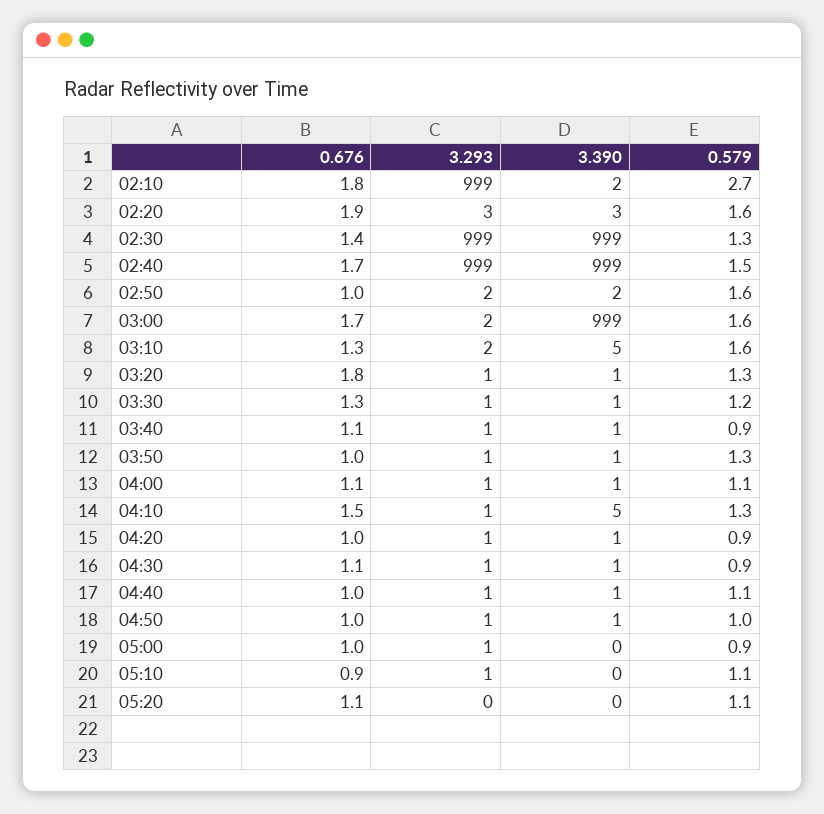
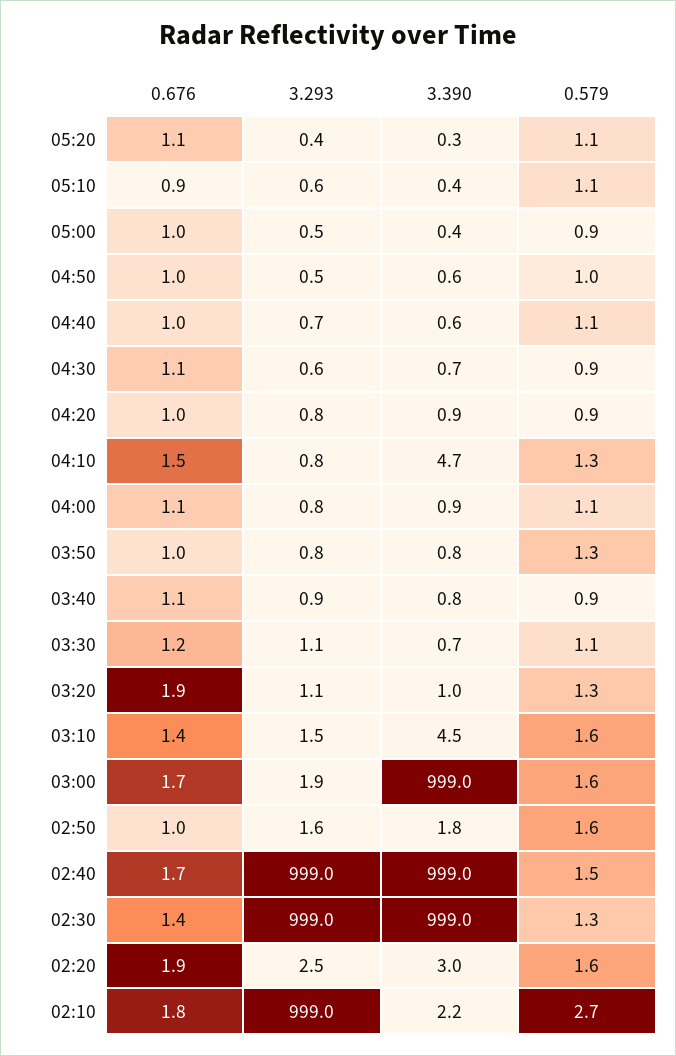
  {
    "0.676": {
      "02:10": 1.8,
      "02:20": 1.9,
      "02:30": 1.4,
      "02:40": 1.7,
      "02:50": 1,
      "03:00": 1.7,
-     "03:10": 1.3,
+     "03:10": 1.4,
-     "03:20": 1.8,
+     "03:20": 1.9,
-     "03:30": 1.3,
+     "03:30": 1.2,
      "03:40": 1.1,
      "03:50": 1,
      "04:00": 1.1,
      "04:10": 1.5,
      "04:20": 1,
      "04:30": 1.1,
      "04:40": 1,
      "04:50": 1,
      "05:00": 1,
      "05:10": 0.9,
      "05:20": 1.1
    },
    "3.293": {
      "02:10": 999,
      "02:20": 2.5,
      "02:30": 999,
      "02:40": 999,
      "02:50": 1.6,
      "03:00": 1.9,
      "03:10": 1.5,
      "03:20": 1.1,
      "03:30": 1.1,
      "03:40": 0.9,
      "03:50": 0.8,
      "04:00": 0.8,
      "04:10": 0.8,
      "04:20": 0.8,
      "04:30": 0.6,
      "04:40": 0.7,
      "04:50": 0.5,
      "05:00": 0.5,
      "05:10": 0.6,
      "05:20": 0.4
    },
    "3.390": {
      "02:10": 2.2,
      "02:20": 3,
      "02:30": 999,
      "02:40": 999,
      "02:50": 1.8,
      "03:00": 999,
      "03:10": 4.5,
      "03:20": 1,
      "03:30": 0.7,
      "03:40": 0.8,
      "03:50": 0.8,
      "04:00": 0.9,
      "04:10": 4.7,
      "04:20": 0.9,
      "04:30": 0.7,
      "04:40": 0.6,
      "04:50": 0.6,
      "05:00": 0.4,
      "05:10": 0.4,
      "05:20": 0.3
    },
    "0.579": {
      "02:10": 2.7,
      "02:20": 1.6,
      "02:30": 1.3,
      "02:40": 1.5,
      "02:50": 1.6,
      "03:00": 1.6,
      "03:10": 1.6,
      "03:20": 1.3,
-     "03:30": 1.2,
+     "03:30": 1.1,
      "03:40": 0.9,
      "03:50": 1.3,
      "04:00": 1.1,
      "04:10": 1.3,
      "04:20": 0.9,
      "04:30": 0.9,
      "04:40": 1.1,
      "04:50": 1,
      "05:00": 0.9,
      "05:10": 1.1,
      "05:20": 1.1
    }
  }

